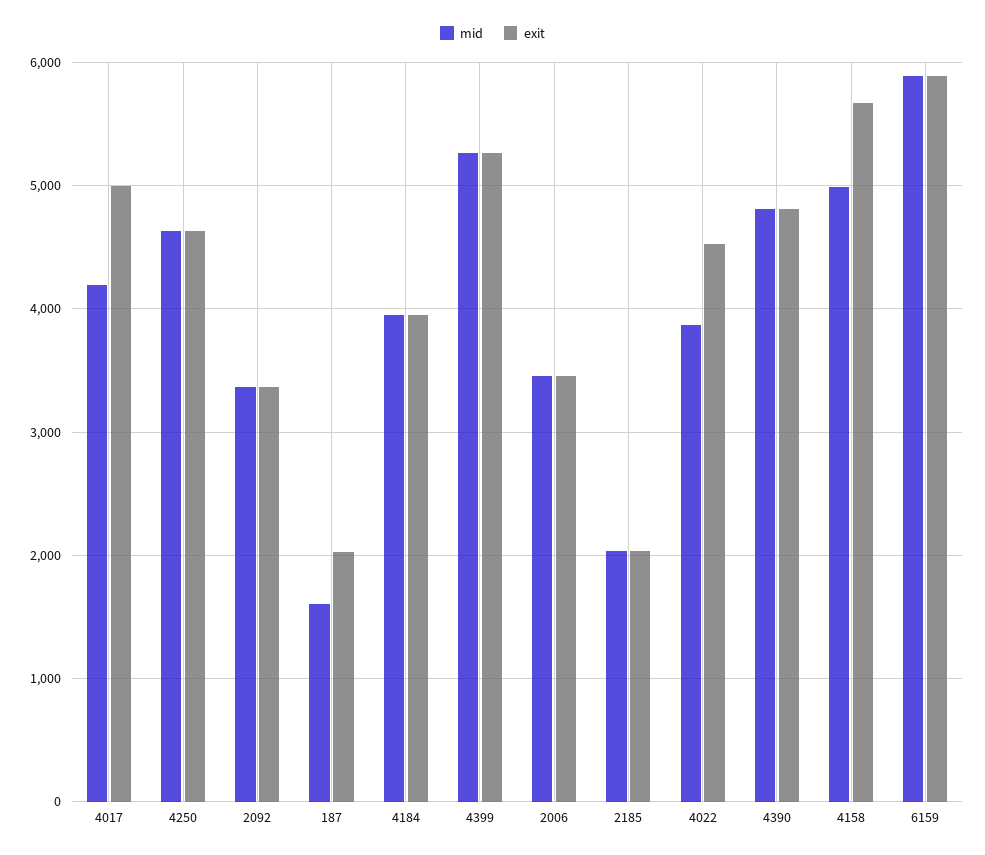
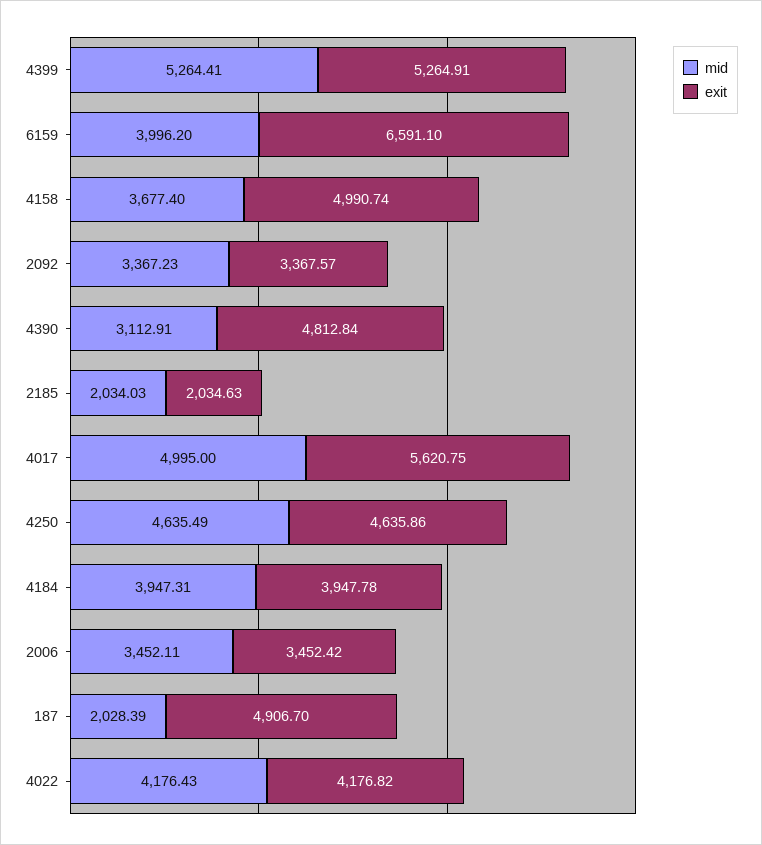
  {
    "mid": {
-     "4017": 4200,
+     "4017": 4995,
      "4250": 4635.49,
      "2092": 3367.23,
-     "187": 1600,
+     "187": 2028.39,
      "4184": 3947.31,
      "4399": 5264.41,
      "2006": 3452.11,
      "2185": 2034.03,
-     "4022": 3900,
+     "4022": 4176.43,
-     "4390": 4800,
+     "4390": 3112.91,
-     "4158": 5000,
+     "4158": 3677.4,
-     "6159": 5900
+     "6159": 3996.2
    },
    "exit": {
-     "4017": 5000,
+     "4017": 5620.75,
      "4250": 4635.86,
      "2092": 3367.57,
-     "187": 2000,
+     "187": 4906.7,
      "4184": 3947.78,
      "4399": 5264.91,
      "2006": 3452.42,
      "2185": 2034.63,
-     "4022": 4500,
+     "4022": 4176.82,
      "4390": 4812.84,
-     "4158": 5700,
+     "4158": 4990.74,
-     "6159": 5900
+     "6159": 6591.1
    }
  }

